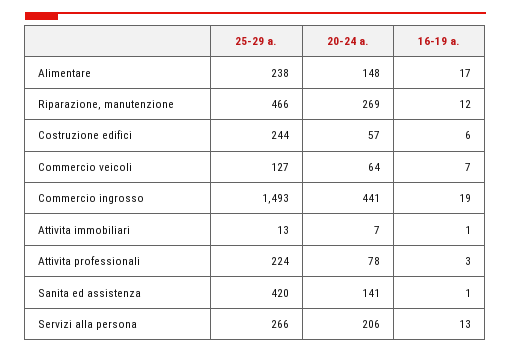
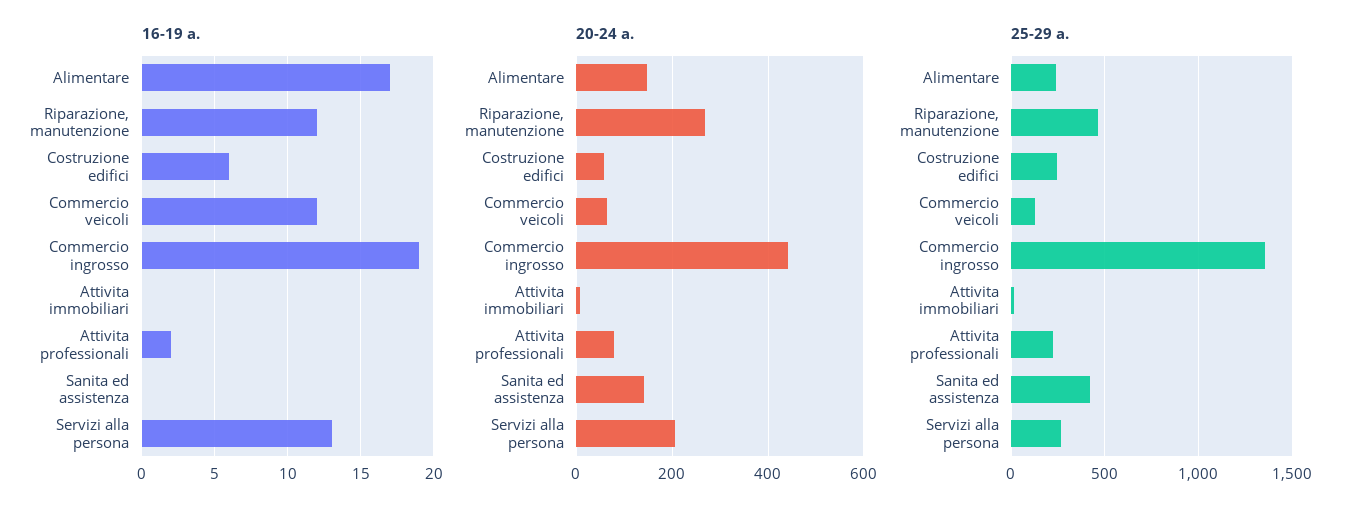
  {
    "25-29 a.": {
      "Alimentare": 238,
      "Riparazione, manutenzione": 466,
      "Costruzione edifici": 244,
      "Commercio veicoli": 127,
-     "Commercio ingrosso": 1493,
+     "Commercio ingrosso": 1350,
      "Attivita immobiliari": 13,
      "Attivita professionali": 224,
      "Sanita ed assistenza": 420,
      "Servizi alla persona": 266
    },
    "20-24 a.": {
      "Alimentare": 148,
      "Riparazione, manutenzione": 269,
      "Costruzione edifici": 57,
      "Commercio veicoli": 64,
      "Commercio ingrosso": 441,
      "Attivita immobiliari": 7,
      "Attivita professionali": 78,
      "Sanita ed assistenza": 141,
      "Servizi alla persona": 206
    },
    "16-19 a.": {
      "Alimentare": 17,
      "Riparazione, manutenzione": 12,
      "Costruzione edifici": 6,
-     "Commercio veicoli": 7,
+     "Commercio veicoli": 12,
      "Commercio ingrosso": 19,
-     "Attivita immobiliari": 1,
+     "Attivita immobiliari": 0,
-     "Attivita professionali": 3,
+     "Attivita professionali": 2,
-     "Sanita ed assistenza": 1,
+     "Sanita ed assistenza": 0,
      "Servizi alla persona": 13
    }
  }

